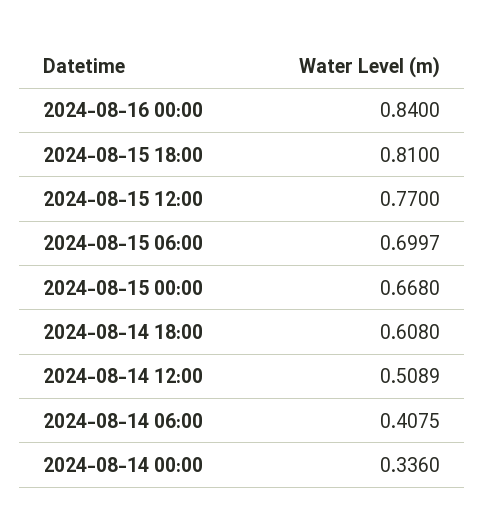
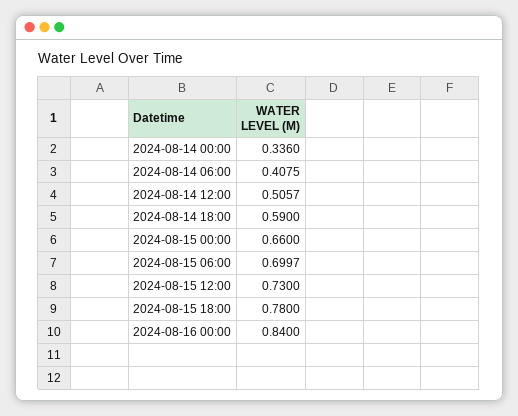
  {
    "2024-08-16 00:00": 0.84,
-   "2024-08-15 18:00": 0.81,
+   "2024-08-15 18:00": 0.78,
-   "2024-08-15 12:00": 0.77,
+   "2024-08-15 12:00": 0.73,
    "2024-08-15 06:00": 0.6997,
-   "2024-08-15 00:00": 0.668,
+   "2024-08-15 00:00": 0.66,
-   "2024-08-14 18:00": 0.608,
+   "2024-08-14 18:00": 0.59,
-   "2024-08-14 12:00": 0.5089,
+   "2024-08-14 12:00": 0.5057,
    "2024-08-14 06:00": 0.4075,
    "2024-08-14 00:00": 0.336
  }

